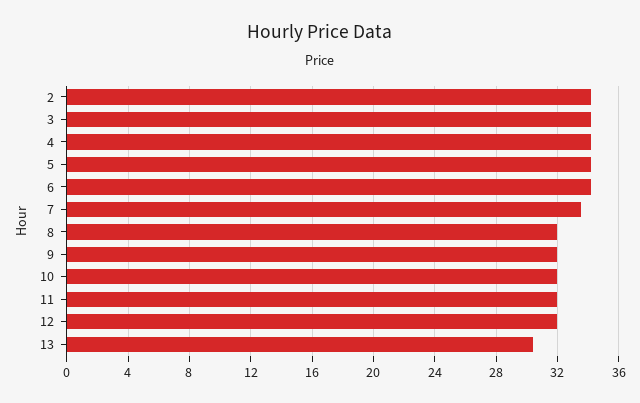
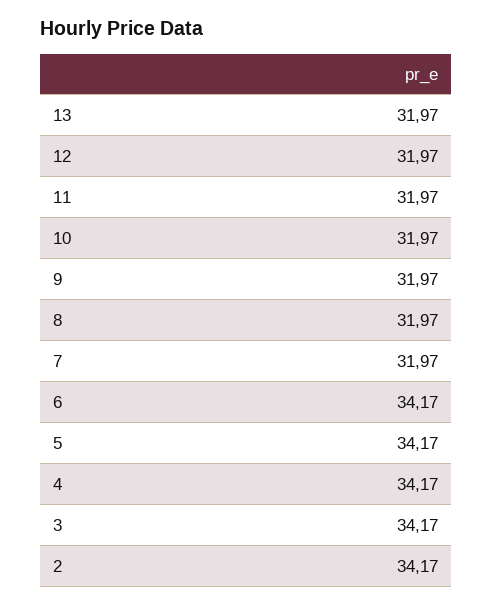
  {
    "2": 34.17,
    "3": 34.17,
    "4": 34.17,
    "5": 34.17,
    "6": 34.17,
-   "7": 33.5,
+   "7": 31.97,
    "8": 31.97,
    "9": 31.97,
    "10": 31.97,
    "11": 31.97,
    "12": 31.97,
-   "13": 30.5
+   "13": 31.97
  }

